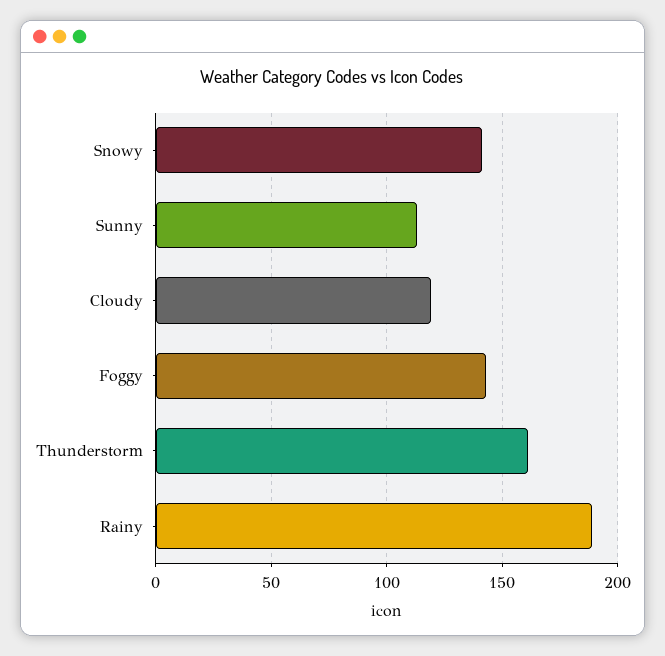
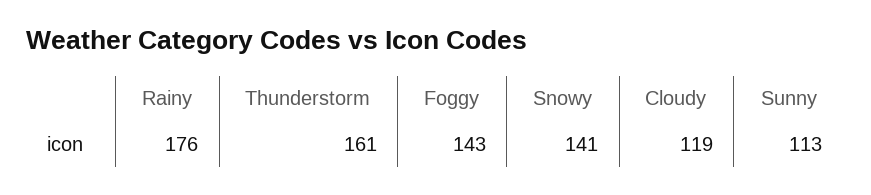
  {
    "Snowy": 141,
    "Sunny": 113,
    "Cloudy": 119,
    "Foggy": 143,
    "Thunderstorm": 161,
-   "Rainy": 190
+   "Rainy": 176
  }

